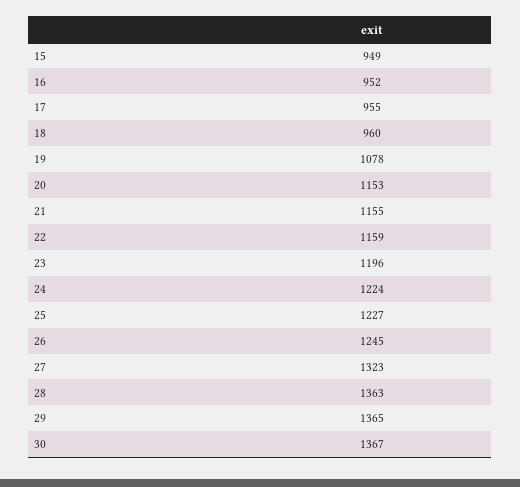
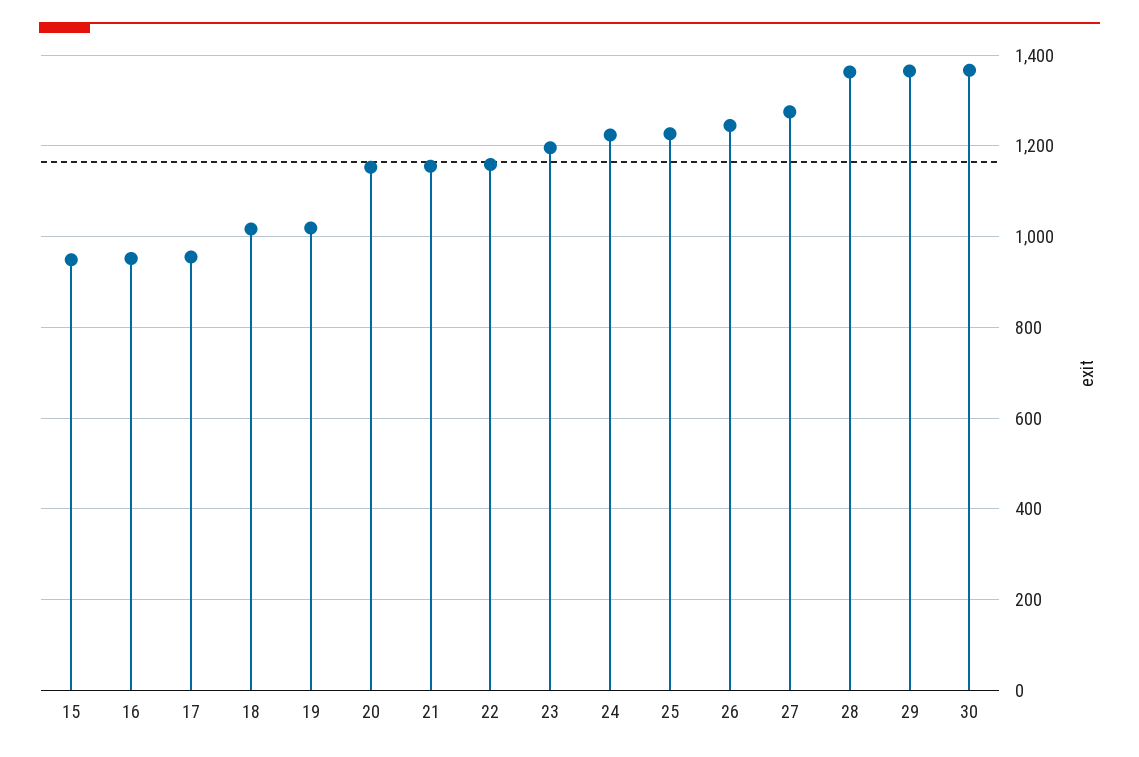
  {
    "15": 949,
    "16": 952,
    "17": 955,
-   "18": 960,
+   "18": 1020,
-   "19": 1078,
+   "19": 1020,
    "20": 1153,
    "21": 1155,
    "22": 1159,
    "23": 1196,
    "24": 1224,
    "25": 1227,
    "26": 1245,
-   "27": 1323,
+   "27": 1280,
    "28": 1363,
    "29": 1365,
    "30": 1367
  }

